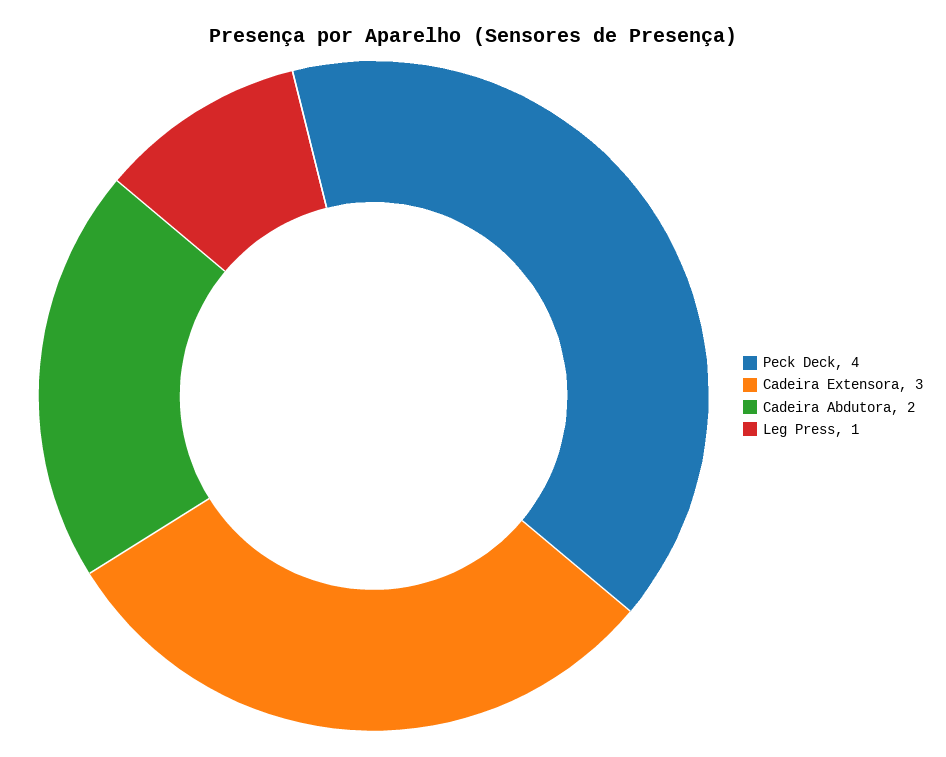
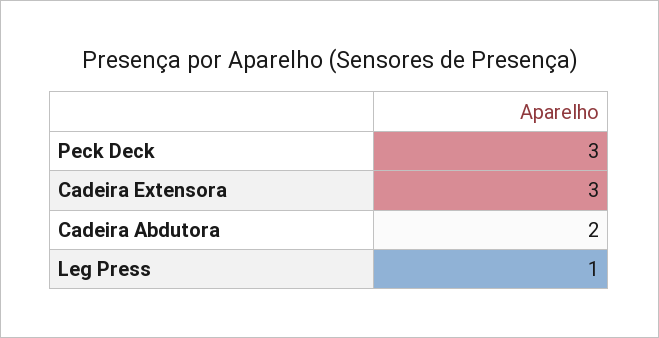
  {
-   "Peck Deck": 4,
+   "Peck Deck": 3,
    "Cadeira Extensora": 3,
    "Cadeira Abdutora": 2,
    "Leg Press": 1
  }

